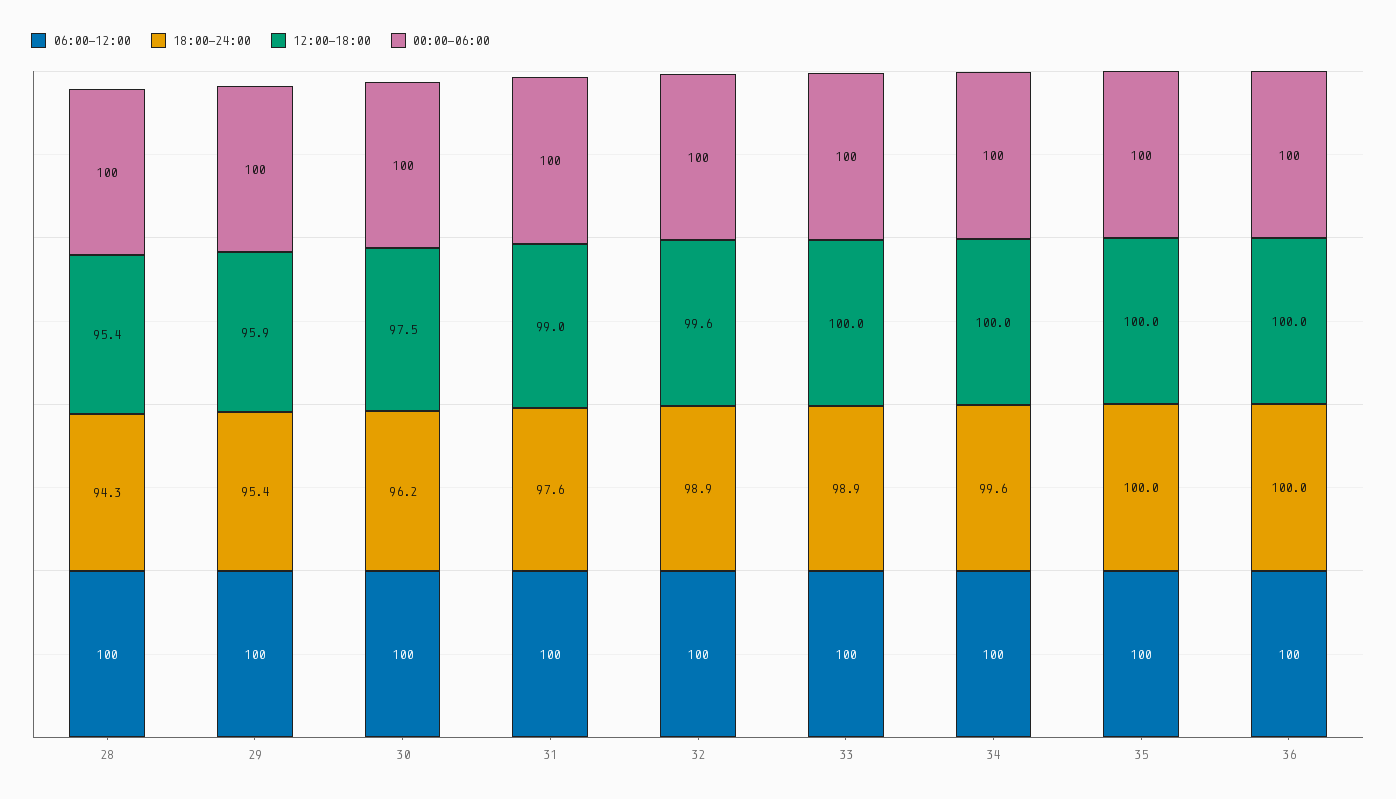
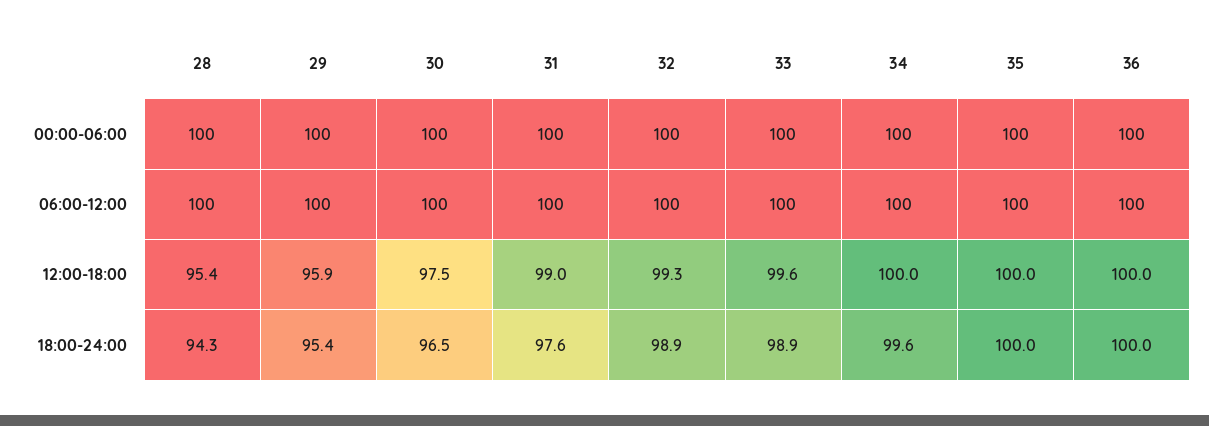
  {
    "06:00-12:00": {
      "28": 100,
      "29": 100,
      "30": 100,
      "31": 100,
      "32": 100,
      "33": 100,
      "34": 100,
      "35": 100,
      "36": 100
    },
    "18:00-24:00": {
      "28": 94.3,
      "29": 95.4,
-     "30": 96.2,
+     "30": 96.5,
      "31": 97.6,
      "32": 98.9,
      "33": 98.9,
      "34": 99.6,
      "35": 100,
      "36": 100
    },
    "12:00-18:00": {
      "28": 95.4,
      "29": 95.9,
      "30": 97.5,
      "31": 99,
-     "32": 99.6,
+     "32": 99.3,
-     "33": 100,
+     "33": 99.6,
      "34": 100,
      "35": 100,
      "36": 100
    },
    "00:00-06:00": {
      "28": 100,
      "29": 100,
      "30": 100,
      "31": 100,
      "32": 100,
      "33": 100,
      "34": 100,
      "35": 100,
      "36": 100
    }
  }

